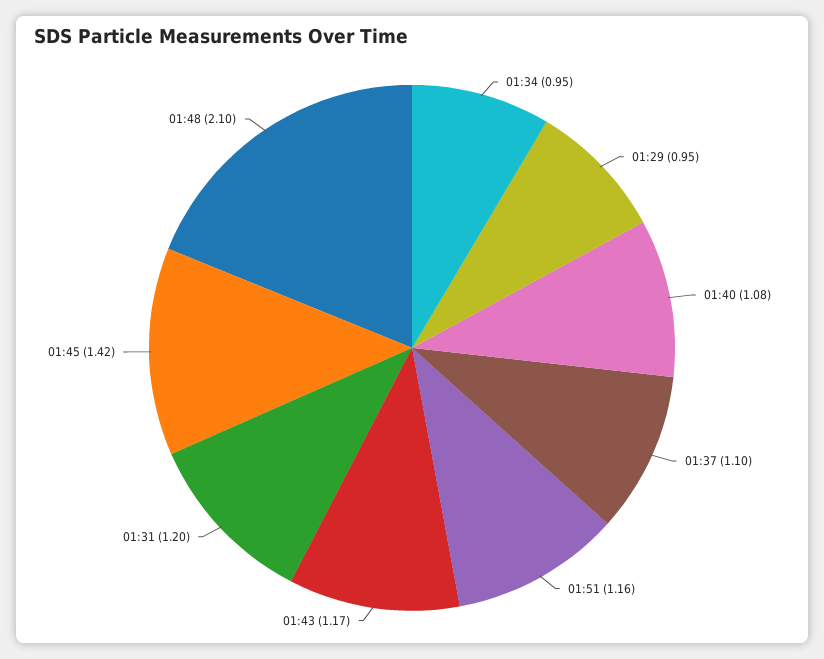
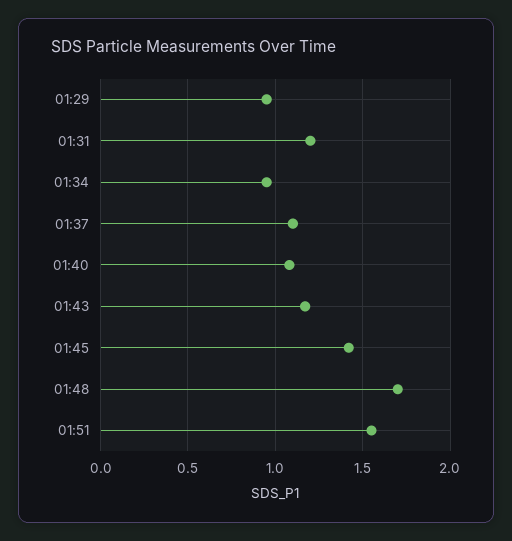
  {
    "01:34": 0.95,
    "01:29": 0.95,
    "01:40": 1.08,
    "01:37": 1.1,
-   "01:51": 1.16,
+   "01:51": 1.55,
    "01:43": 1.17,
    "01:31": 1.2,
    "01:45": 1.42,
-   "01:48": 2.1
+   "01:48": 1.7
  }

